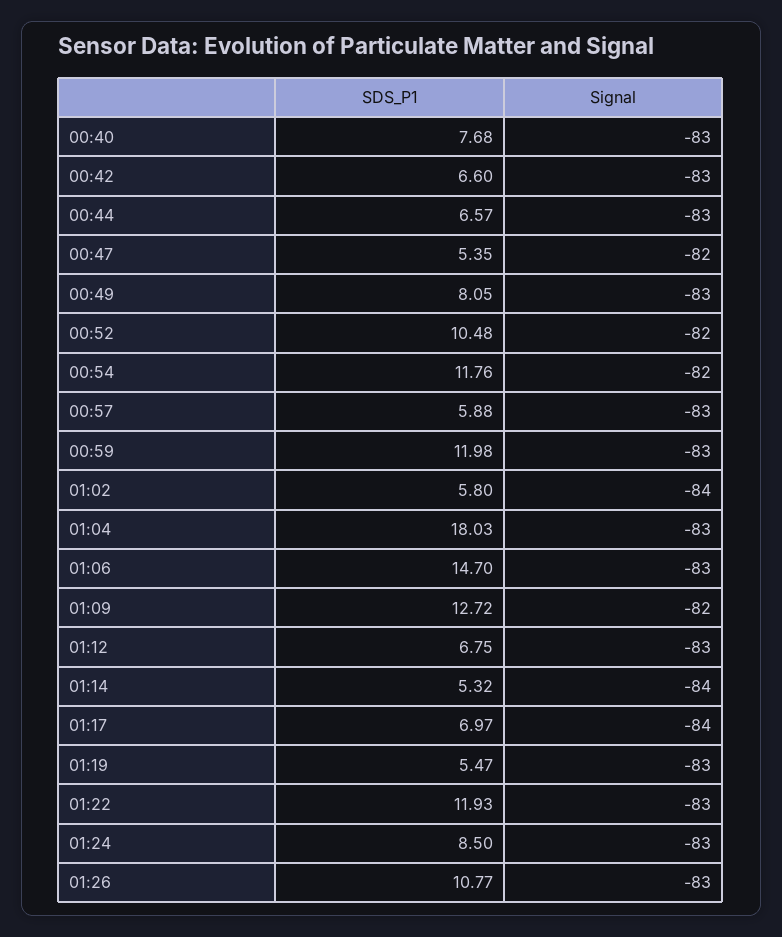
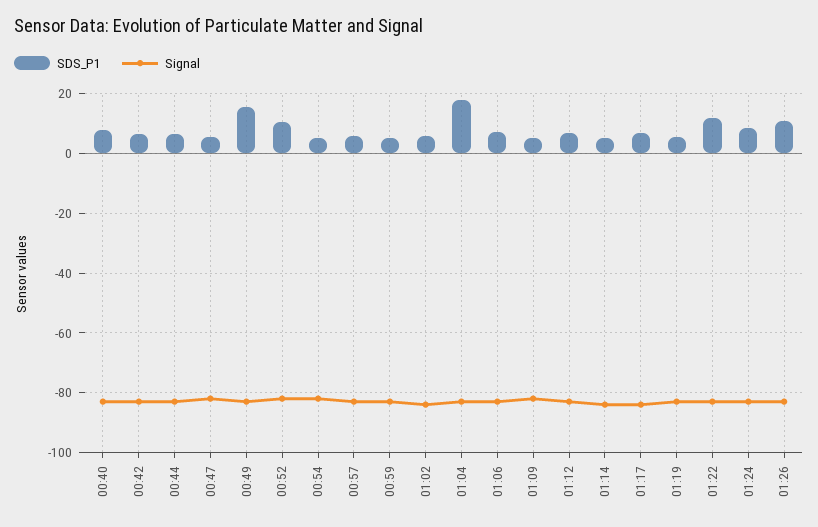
  {
    "SDS_P1": {
      "00:40": 7.68,
      "00:42": 6.6,
      "00:44": 6.57,
      "00:47": 5.35,
-     "00:49": 8.05,
+     "00:49": 15,
      "00:52": 10.48,
-     "00:54": 11.76,
+     "00:54": 5,
      "00:57": 5.88,
-     "00:59": 11.98,
+     "00:59": 5,
      "01:02": 5.8,
      "01:04": 18.03,
-     "01:06": 14.7,
+     "01:06": 7.5,
-     "01:09": 12.72,
+     "01:09": 5,
      "01:12": 6.75,
      "01:14": 5.32,
      "01:17": 6.97,
      "01:19": 5.47,
      "01:22": 11.93,
      "01:24": 8.5,
      "01:26": 10.77
    },
    "Signal": {
      "00:40": -83,
      "00:42": -83,
      "00:44": -83,
      "00:47": -82,
      "00:49": -83,
      "00:52": -82,
      "00:54": -82,
      "00:57": -83,
      "00:59": -83,
      "01:02": -84,
      "01:04": -83,
      "01:06": -83,
      "01:09": -82,
      "01:12": -83,
      "01:14": -84,
      "01:17": -84,
      "01:19": -83,
      "01:22": -83,
      "01:24": -83,
      "01:26": -83
    }
  }

